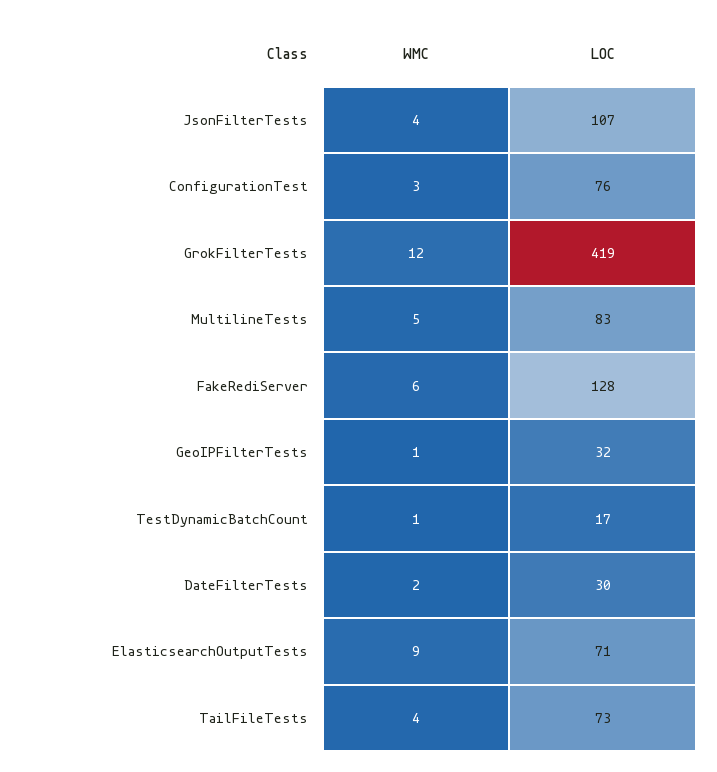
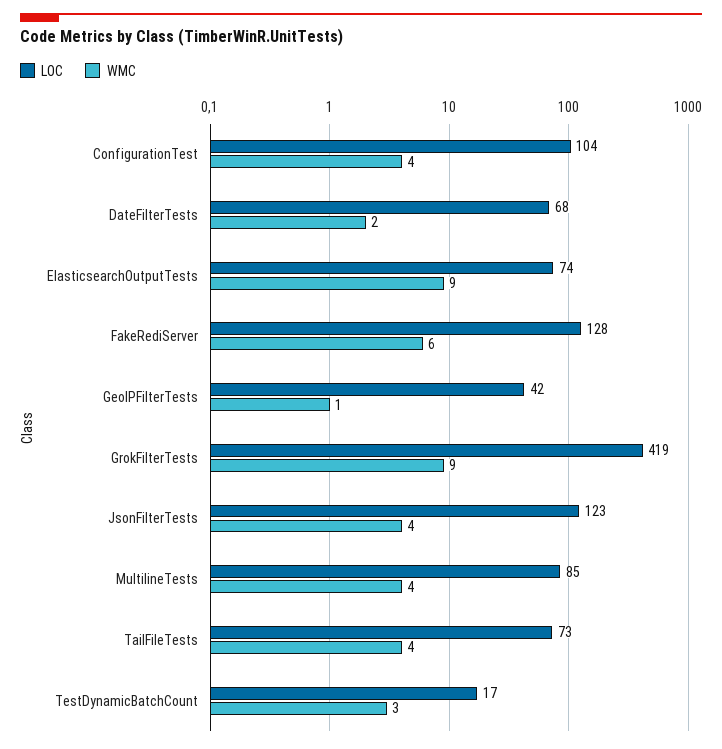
  {
    "WMC": {
      "JsonFilterTests": 4,
-     "ConfigurationTest": 3,
+     "ConfigurationTest": 4,
-     "GrokFilterTests": 12,
+     "GrokFilterTests": 9,
-     "MultilineTests": 5,
+     "MultilineTests": 4,
      "FakeRediServer": 6,
      "GeoIPFilterTests": 1,
-     "TestDynamicBatchCount": 1,
+     "TestDynamicBatchCount": 3,
      "DateFilterTests": 2,
      "ElasticsearchOutputTests": 9,
      "TailFileTests": 4
    },
    "LOC": {
-     "JsonFilterTests": 107,
+     "JsonFilterTests": 123,
-     "ConfigurationTest": 76,
+     "ConfigurationTest": 104,
      "GrokFilterTests": 419,
-     "MultilineTests": 83,
+     "MultilineTests": 85,
      "FakeRediServer": 128,
-     "GeoIPFilterTests": 32,
+     "GeoIPFilterTests": 42,
      "TestDynamicBatchCount": 17,
-     "DateFilterTests": 30,
+     "DateFilterTests": 68,
-     "ElasticsearchOutputTests": 71,
+     "ElasticsearchOutputTests": 74,
      "TailFileTests": 73
    }
  }

